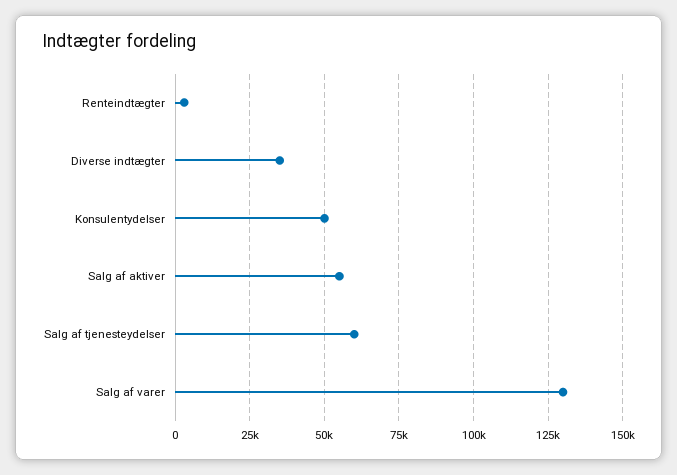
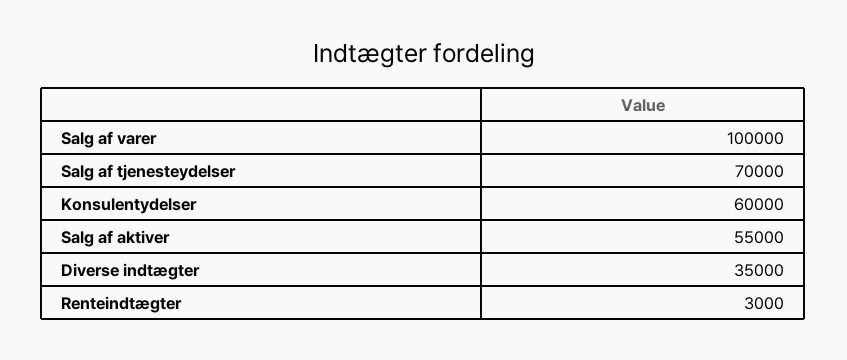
  {
    "Renteindtægter": 3000,
    "Diverse indtægter": 35000,
-   "Konsulentydelser": 50000,
+   "Konsulentydelser": 60000,
    "Salg af aktiver": 55000,
-   "Salg af tjenesteydelser": 60000,
+   "Salg af tjenesteydelser": 70000,
-   "Salg af varer": 130000
+   "Salg af varer": 100000
  }

